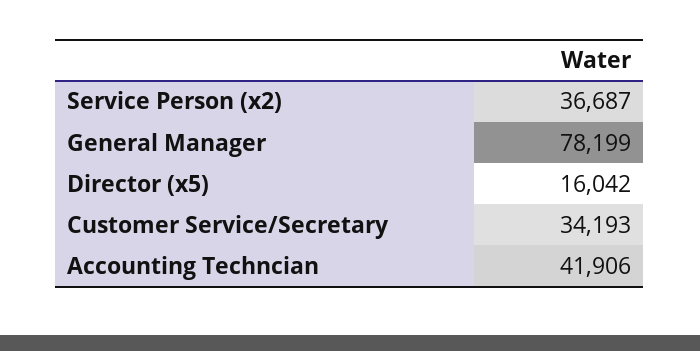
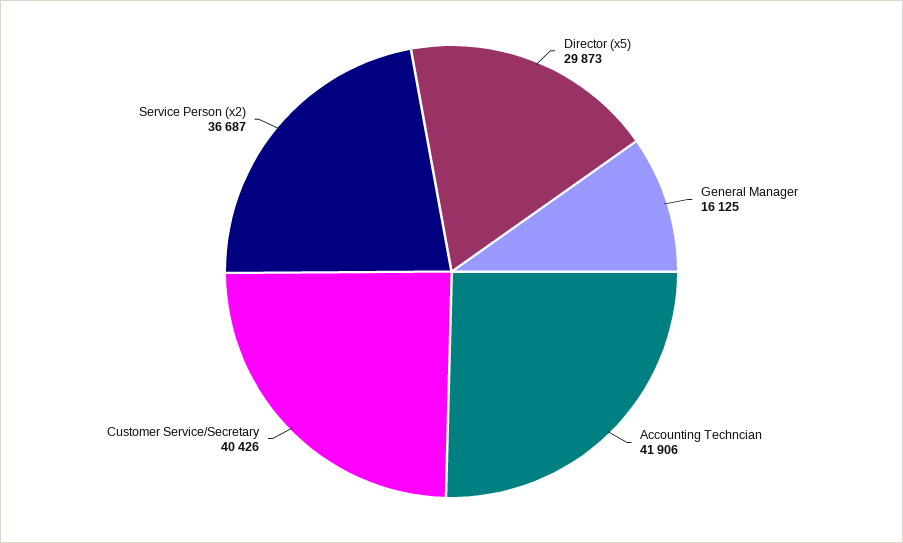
  {
    "Service Person (x2)": 36687,
-   "General Manager": 78199,
+   "General Manager": 16125,
-   "Director (x5)": 16042,
+   "Director (x5)": 29873,
-   "Customer Service/Secretary": 34193,
+   "Customer Service/Secretary": 40426,
    "Accounting Techncian": 41906
  }

